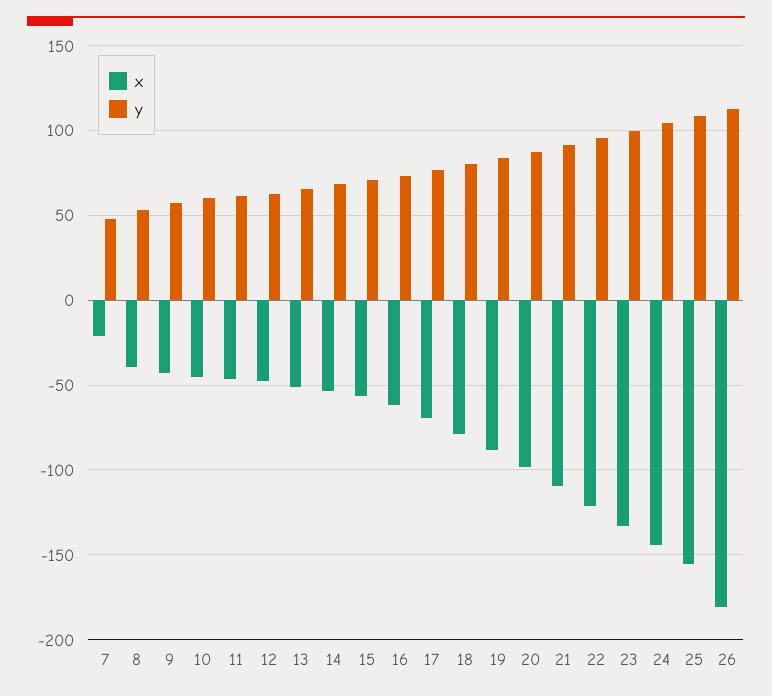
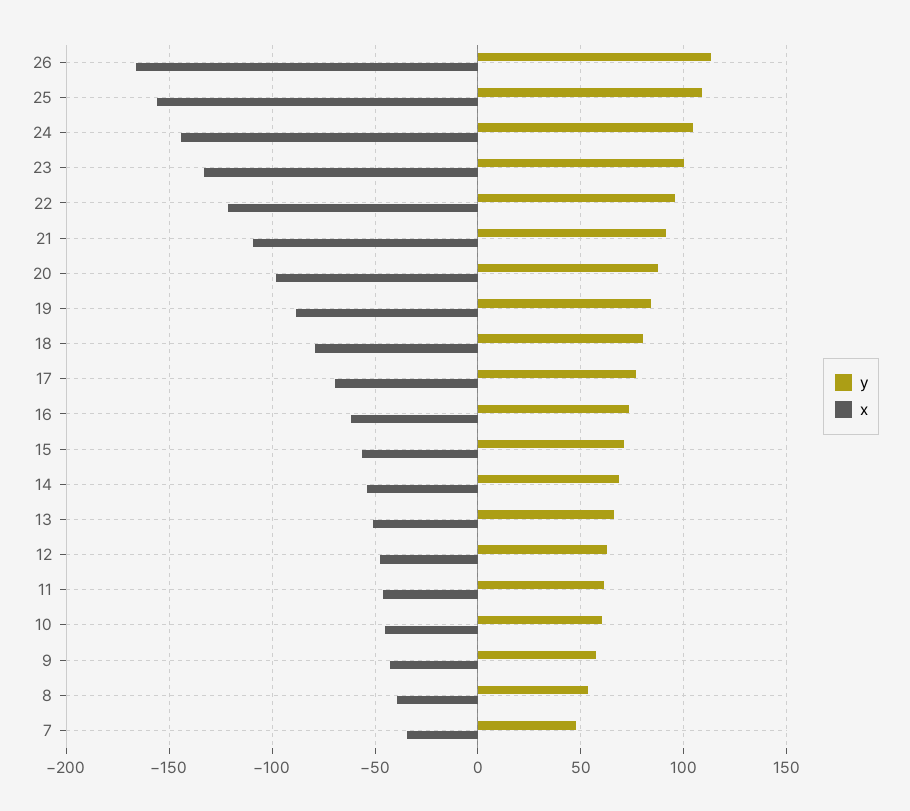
  {
    "x": {
-     "7": -20,
+     "7": -35,
      "8": -40,
      "9": -45,
      "10": -45,
      "11": -45,
      "12": -50,
      "13": -50,
      "14": -55,
      "15": -55,
      "16": -60,
      "17": -70,
      "18": -80,
      "19": -90,
      "20": -100,
      "21": -110,
      "22": -120,
      "23": -135,
      "24": -145,
      "25": -155,
-     "26": -180
+     "26": -165
    },
    "y": {
      "7": 50,
      "8": 55,
      "9": 60,
      "10": 60,
      "11": 60,
      "12": 65,
      "13": 65,
      "14": 70,
      "15": 70,
      "16": 75,
      "17": 75,
      "18": 80,
      "19": 85,
      "20": 85,
      "21": 90,
      "22": 95,
      "23": 100,
      "24": 105,
      "25": 110,
      "26": 115
    }
  }

